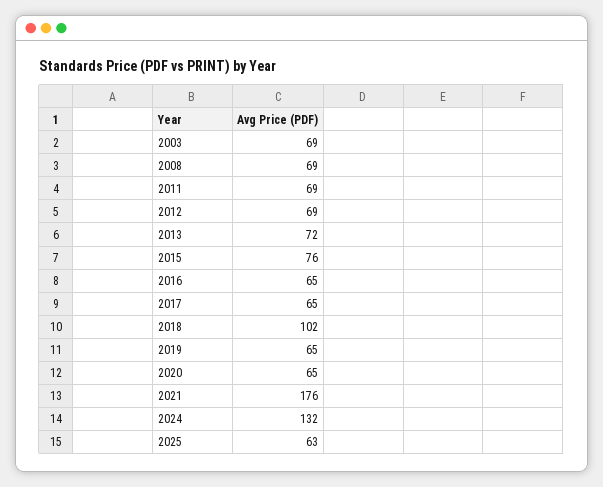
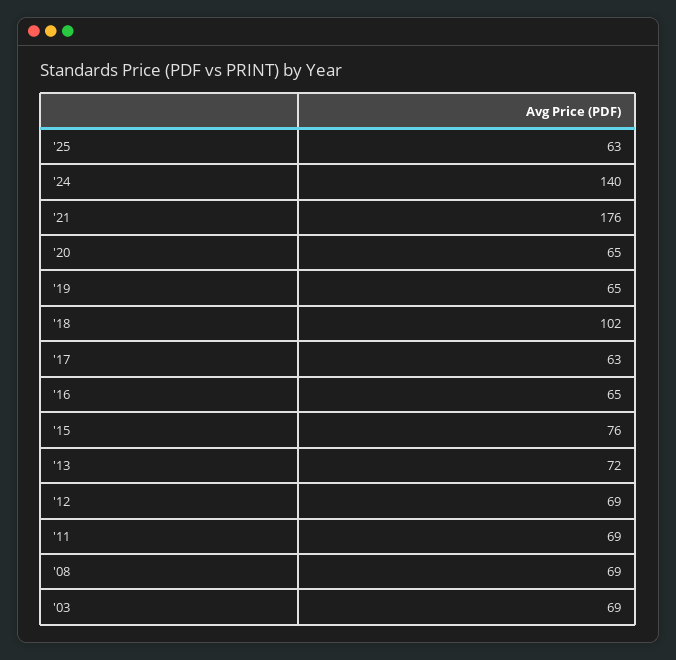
  {
    "2003": 69,
    "2008": 69,
    "2011": 69,
    "2012": 69,
    "2013": 72,
    "2015": 76,
    "2016": 65,
-   "2017": 65,
+   "2017": 63,
    "2018": 102,
    "2019": 65,
    "2020": 65,
    "2021": 176,
-   "2024": 132,
+   "2024": 140,
    "2025": 63
  }

